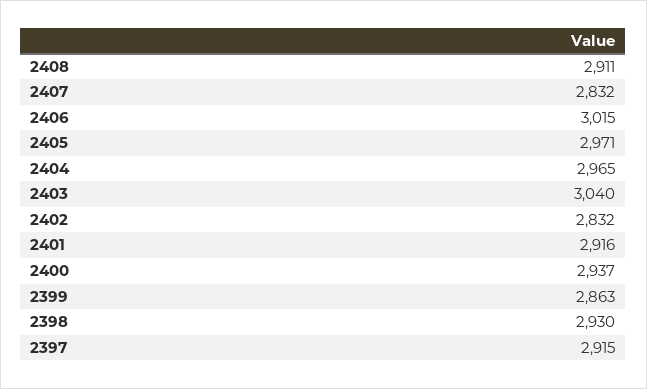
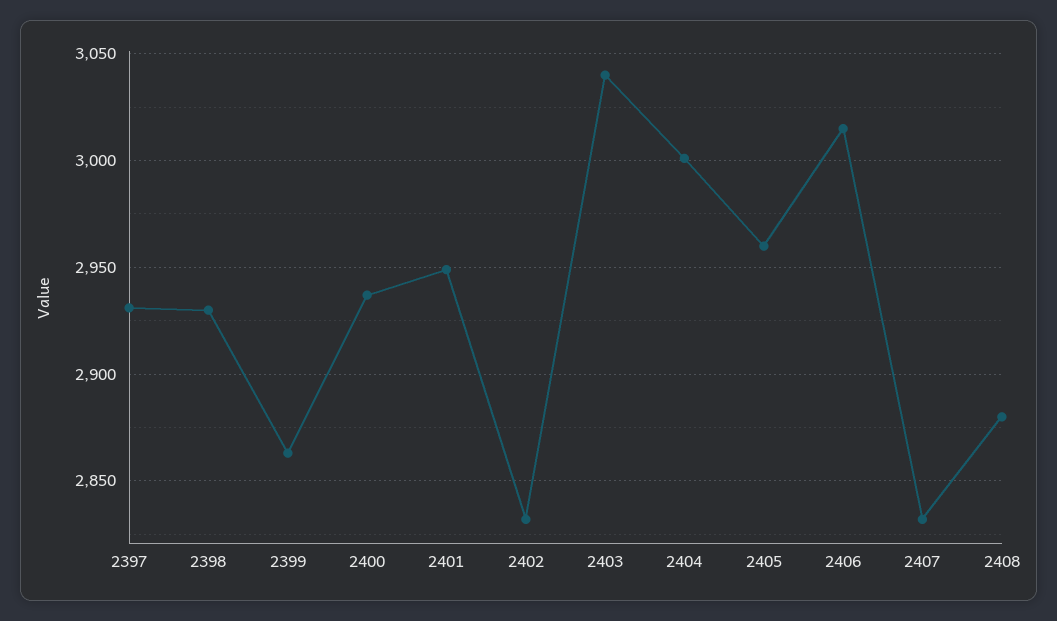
  {
-   "2408": 2911,
+   "2408": 2880,
    "2407": 2832,
    "2406": 3015,
-   "2405": 2971,
+   "2405": 2960,
-   "2404": 2965,
+   "2404": 3000,
    "2403": 3040,
    "2402": 2832,
-   "2401": 2916,
+   "2401": 2950,
    "2400": 2937,
    "2399": 2863,
    "2398": 2930,
-   "2397": 2915
+   "2397": 2930
  }

